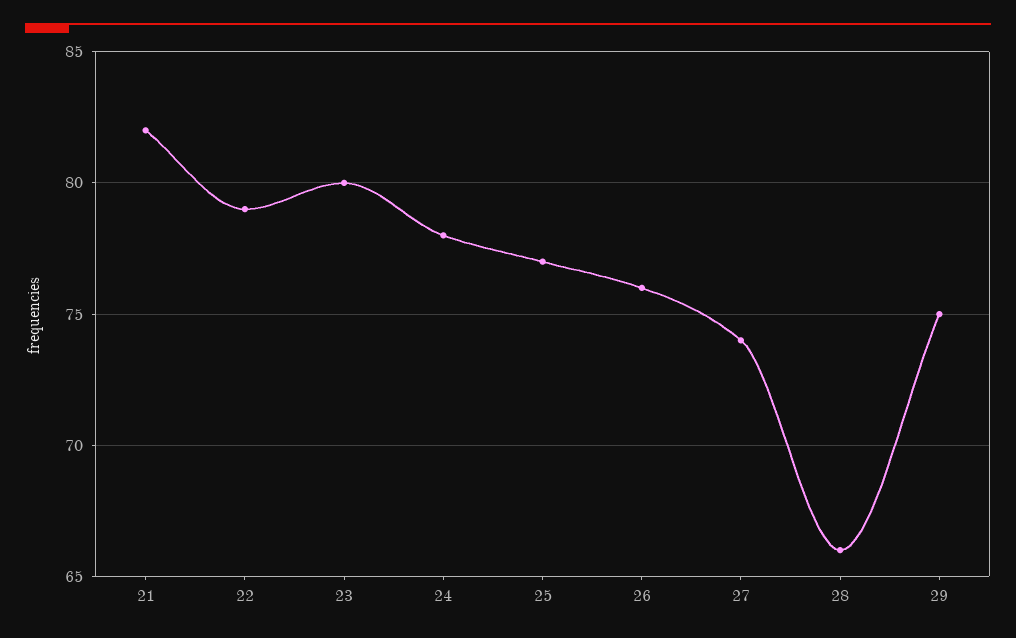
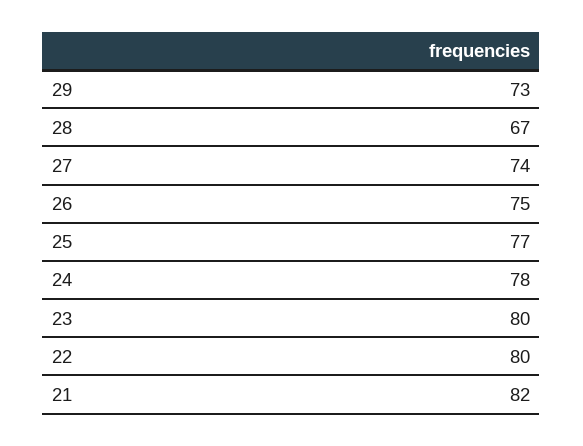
  {
    "21": 82,
-   "22": 79,
+   "22": 80,
    "23": 80,
    "24": 78,
    "25": 77,
-   "26": 76,
+   "26": 75,
    "27": 74,
-   "28": 66,
+   "28": 67,
-   "29": 75
+   "29": 73
  }

